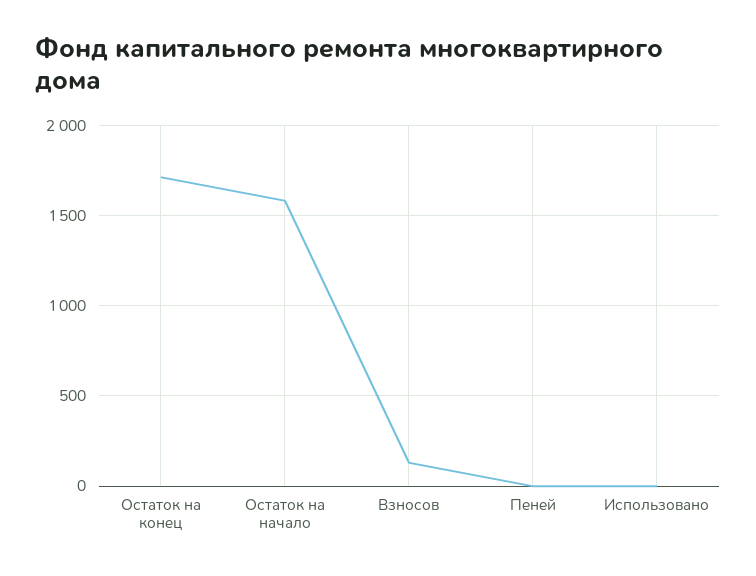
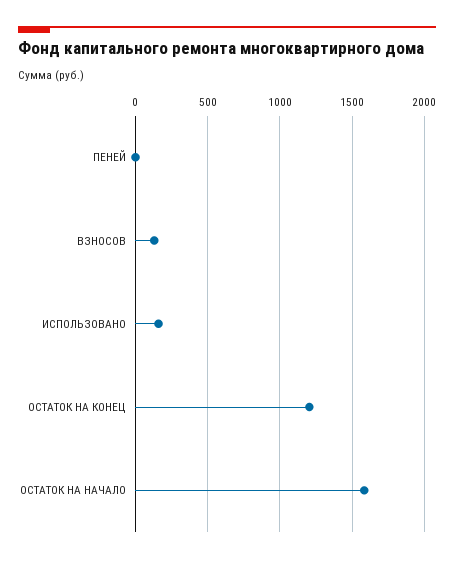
  {
-   "Остаток на конец": 1700,
+   "Остаток на конец": 1200,
    "Остаток на начало": 1600,
    "Взносов": 150,
    "Пеней": 0,
-   "Использовано": 0
+   "Использовано": 150
  }

